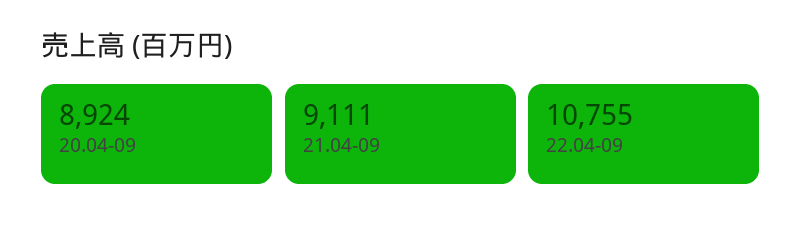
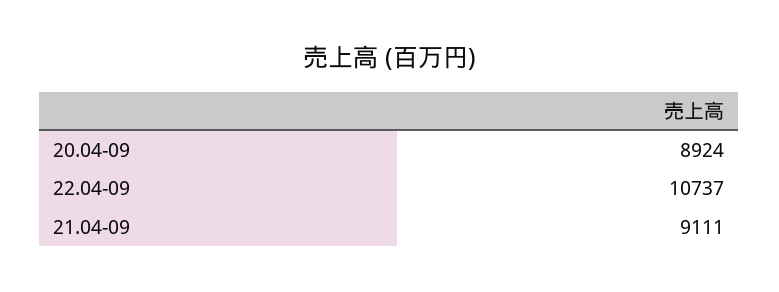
  {
    "20.04-09": 8924,
    "21.04-09": 9111,
-   "22.04-09": 10755
+   "22.04-09": 10737
  }

